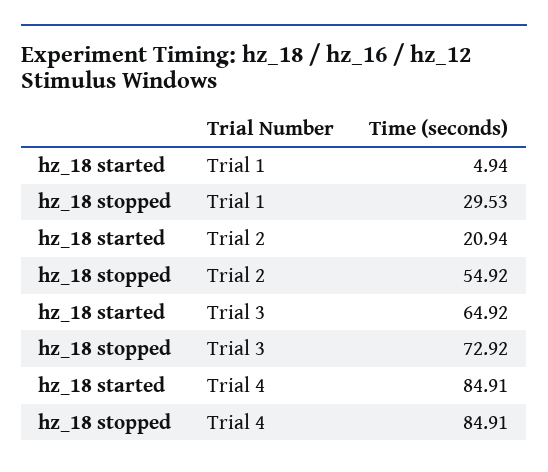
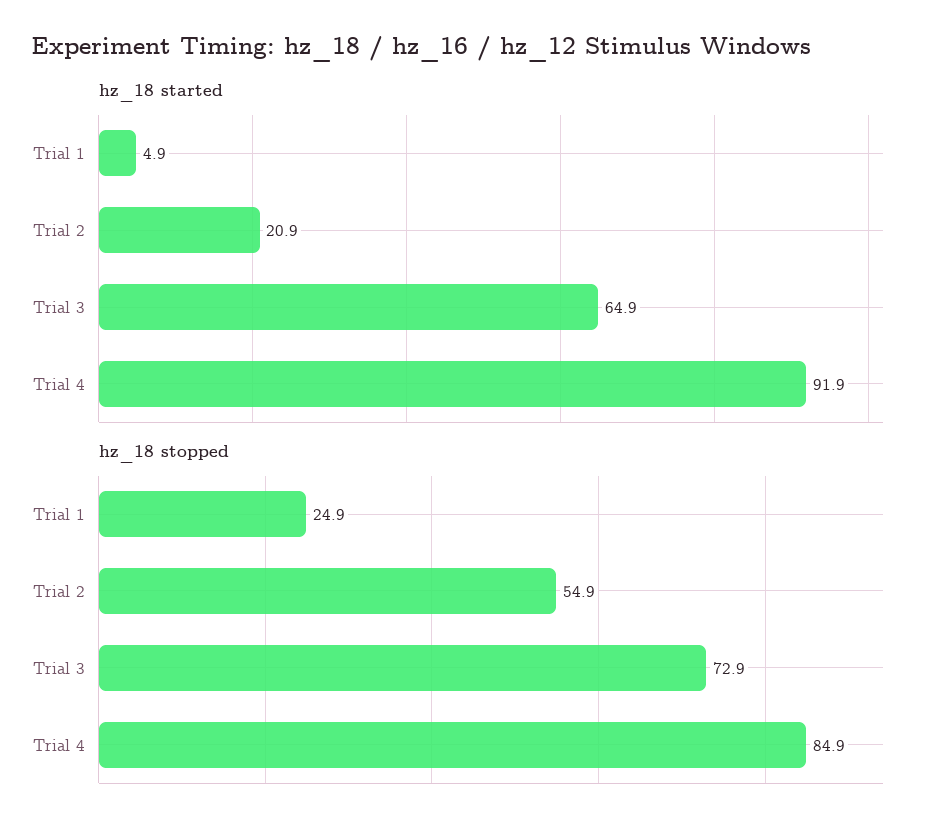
  {
    "hz_18 started": {
      "Trial 1": 4.94,
      "Trial 2": 20.94,
      "Trial 3": 64.92,
-     "Trial 4": 84.91
+     "Trial 4": 91.9
    },
    "hz_18 stopped": {
-     "Trial 1": 29.53,
+     "Trial 1": 24.9,
      "Trial 2": 54.92,
      "Trial 3": 72.92,
      "Trial 4": 84.91
    }
  }

